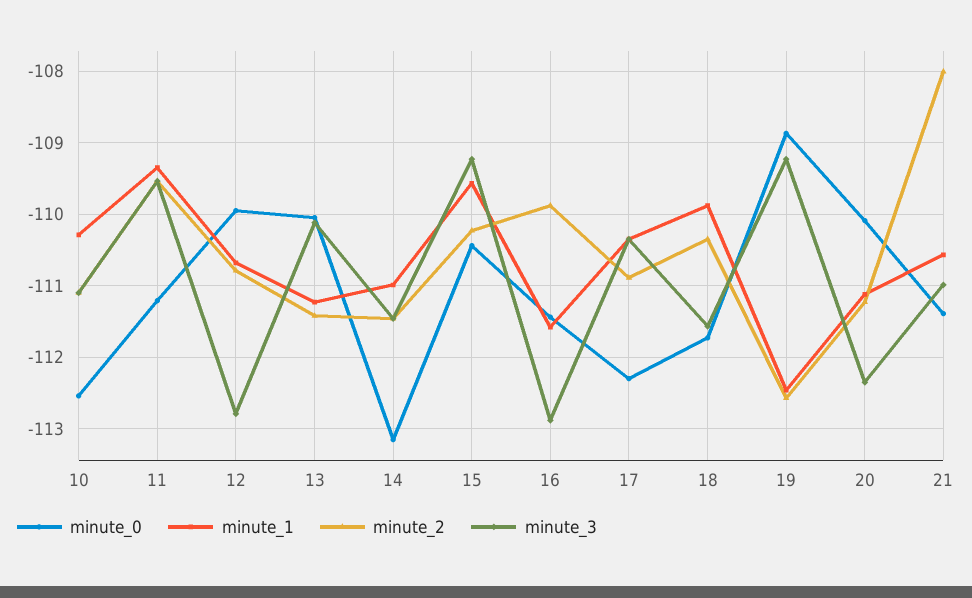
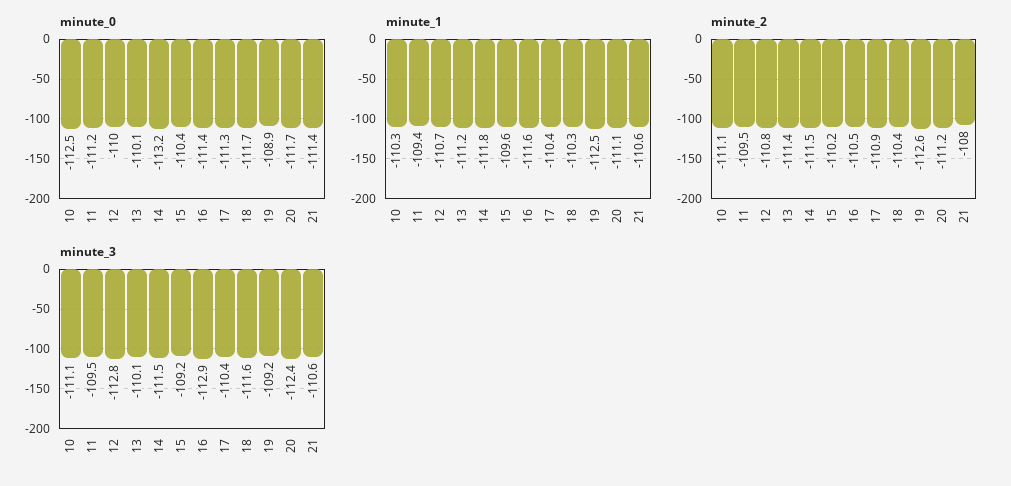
  {
    "minute_0": {
      "10": -112.5,
      "11": -111.2,
      "12": -110,
      "13": -110.1,
      "14": -113.2,
      "15": -110.4,
      "16": -111.4,
-     "17": -112.3,
+     "17": -111.3,
      "18": -111.7,
      "19": -108.9,
-     "20": -110.1,
+     "20": -111.7,
      "21": -111.4
    },
    "minute_1": {
      "10": -110.3,
      "11": -109.4,
      "12": -110.7,
      "13": -111.2,
-     "14": -111,
+     "14": -111.8,
      "15": -109.6,
      "16": -111.6,
      "17": -110.4,
-     "18": -109.9,
+     "18": -110.3,
      "19": -112.5,
      "20": -111.1,
      "21": -110.6
    },
    "minute_2": {
      "10": -111.1,
      "11": -109.5,
      "12": -110.8,
      "13": -111.4,
      "14": -111.5,
      "15": -110.2,
-     "16": -109.9,
+     "16": -110.5,
      "17": -110.9,
      "18": -110.4,
      "19": -112.6,
      "20": -111.2,
      "21": -108
    },
    "minute_3": {
      "10": -111.1,
      "11": -109.5,
      "12": -112.8,
      "13": -110.1,
      "14": -111.5,
      "15": -109.2,
      "16": -112.9,
      "17": -110.4,
      "18": -111.6,
      "19": -109.2,
      "20": -112.4,
-     "21": -111
+     "21": -110.6
    }
  }

